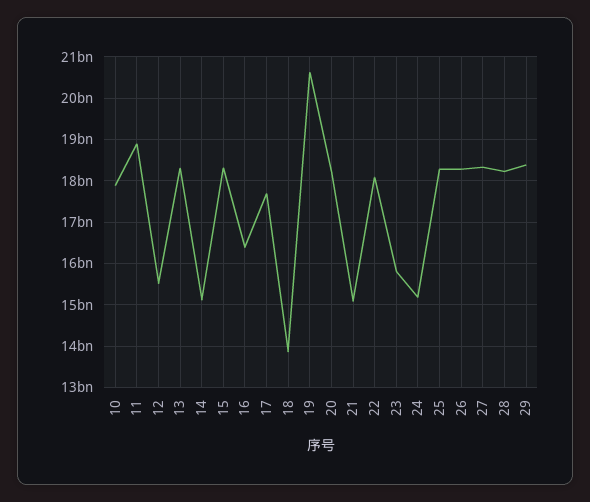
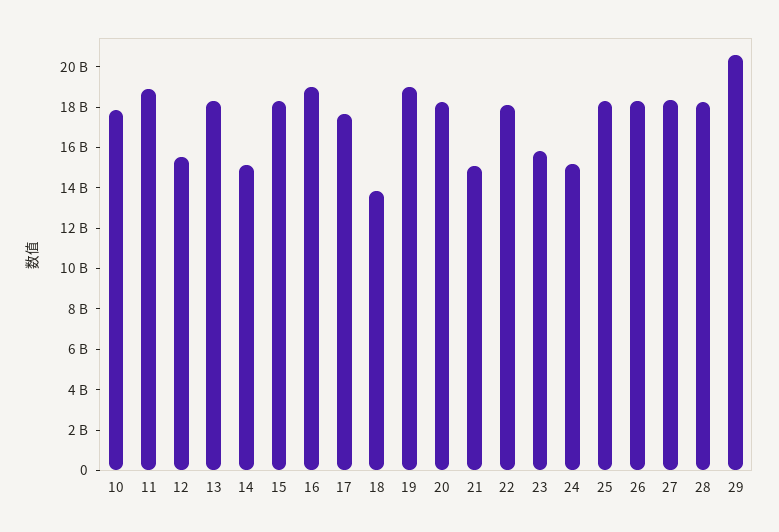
  {
    "10": 17800000000,
    "11": 18800000000,
    "12": 15600000000,
    "13": 18400000000,
    "14": 15200000000,
    "15": 18400000000,
-   "16": 16400000000,
+   "16": 19000000000,
    "17": 17600000000,
    "18": 13800000000,
-   "19": 20600000000,
+   "19": 19000000000,
    "20": 18200000000,
    "21": 15000000000,
    "22": 18000000000,
    "23": 15800000000,
    "24": 15200000000,
    "25": 18200000000,
    "26": 18200000000,
    "27": 18400000000,
    "28": 18200000000,
-   "29": 18400000000
+   "29": 20500000000
  }

